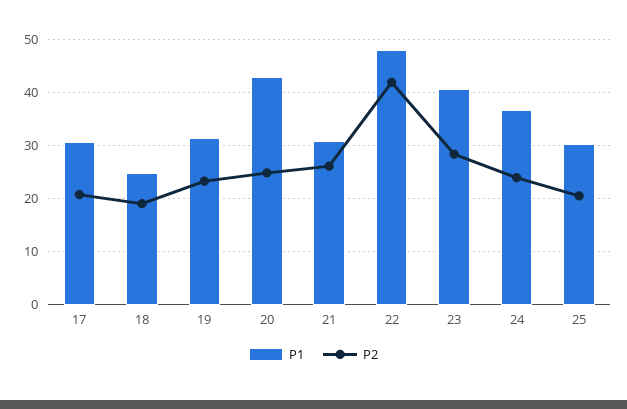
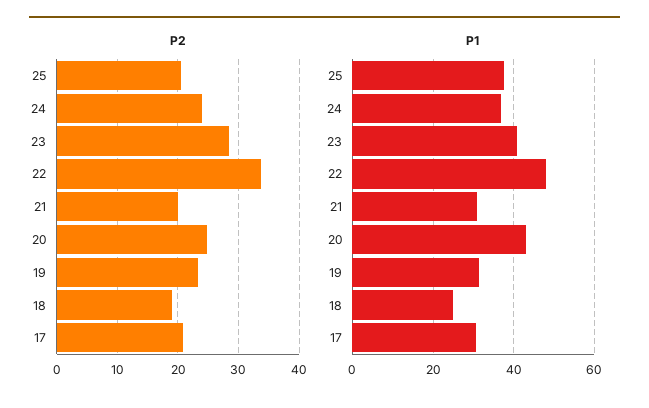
  {
    "P1": {
      "17": 30,
      "18": 24,
      "19": 32,
      "20": 44,
      "21": 30,
      "22": 48,
      "23": 40,
      "24": 36,
-     "25": 30
+     "25": 38
    },
    "P2": {
      "17": 21,
      "18": 19,
      "19": 23,
      "20": 25,
-     "21": 26,
+     "21": 20,
-     "22": 42,
+     "22": 34,
      "23": 28,
      "24": 24,
      "25": 21
    }
  }

